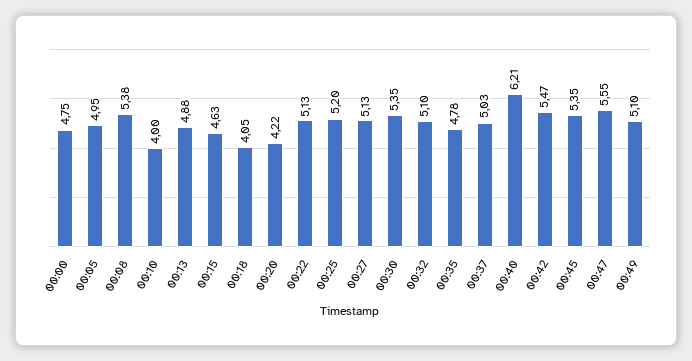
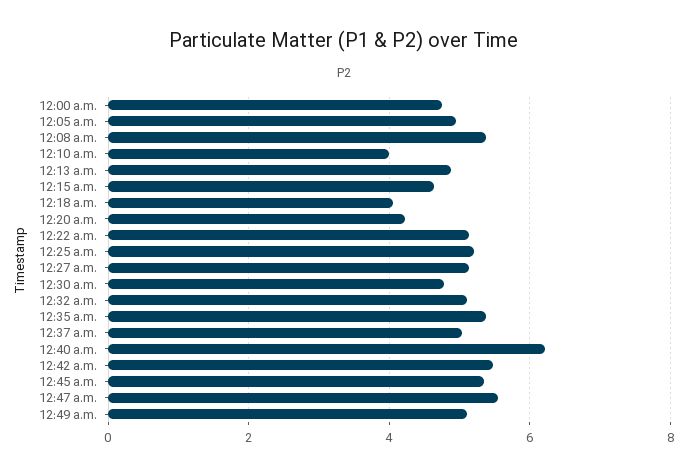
  {
    "00:00": 4.75,
    "00:05": 4.95,
    "00:08": 5.38,
    "00:10": 4,
    "00:13": 4.88,
    "00:15": 4.63,
    "00:18": 4.05,
    "00:20": 4.22,
    "00:22": 5.13,
    "00:25": 5.2,
    "00:27": 5.13,
-   "00:30": 5.35,
+   "00:30": 4.8,
    "00:32": 5.1,
-   "00:35": 4.78,
+   "00:35": 5.4,
    "00:37": 5.03,
    "00:40": 6.21,
    "00:42": 5.47,
    "00:45": 5.35,
    "00:47": 5.55,
    "00:49": 5.1
  }

